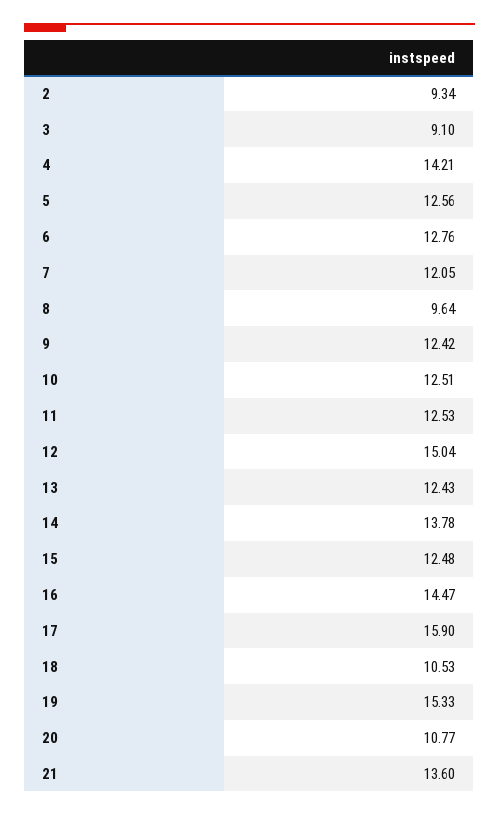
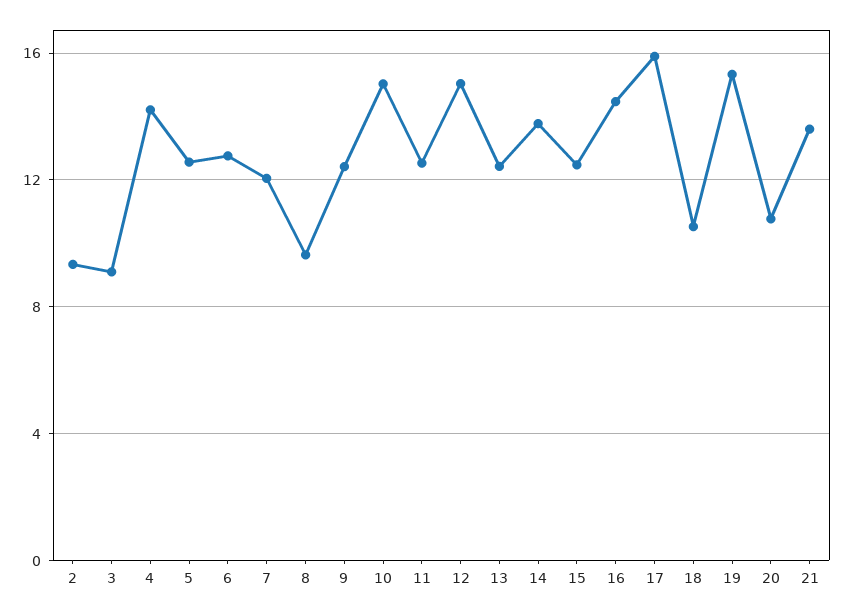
  {
    "2": 9.34,
    "3": 9.1,
    "4": 14.21,
    "5": 12.56,
    "6": 12.76,
    "7": 12.05,
    "8": 9.64,
    "9": 12.42,
-   "10": 12.51,
+   "10": 15,
    "11": 12.53,
    "12": 15.04,
    "13": 12.43,
    "14": 13.78,
    "15": 12.48,
    "16": 14.47,
    "17": 15.9,
    "18": 10.53,
    "19": 15.33,
    "20": 10.77,
    "21": 13.6
  }

